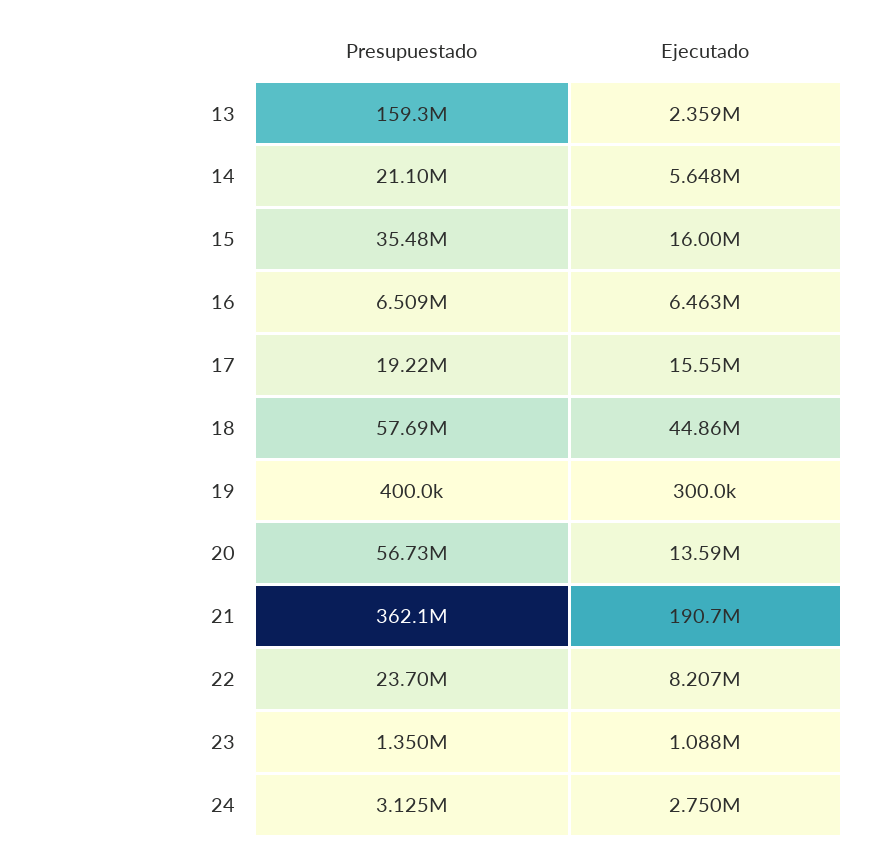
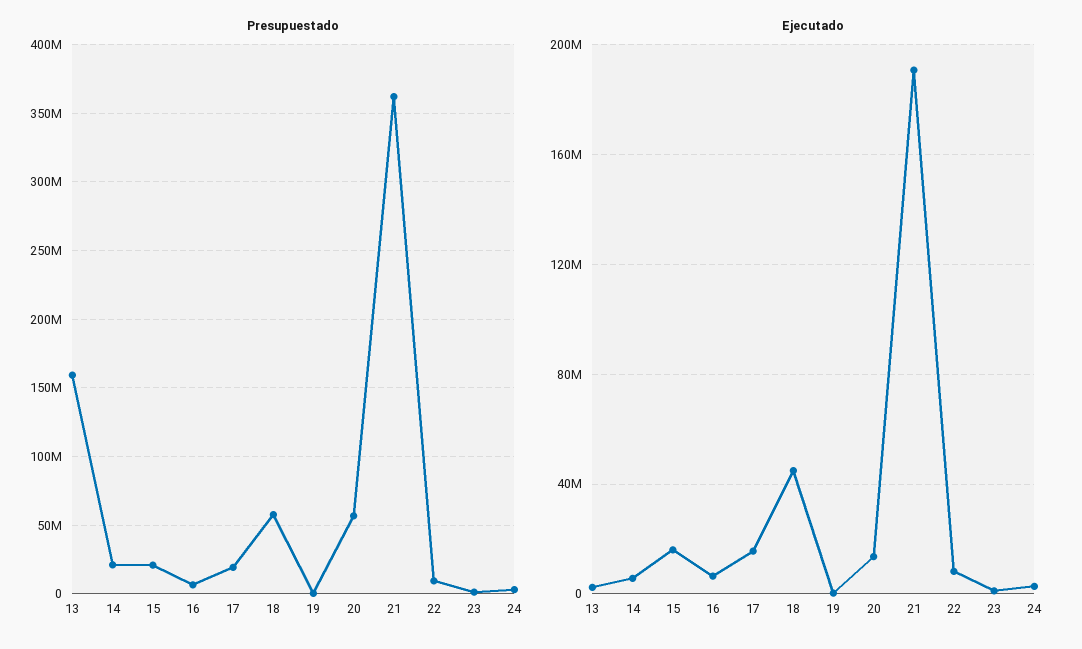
  {
    "Presupuestado": {
      "13": 159300000,
      "14": 21100000,
-     "15": 35480000,
+     "15": 20000000,
      "16": 6509000,
      "17": 19220000,
      "18": 57690000,
      "19": 400000,
      "20": 56730000,
      "21": 362100000,
-     "22": 23700000,
+     "22": 10000000,
      "23": 1350000,
      "24": 3125000
    },
    "Ejecutado": {
      "13": 2359000,
      "14": 5648000,
      "15": 16000000,
      "16": 6463000,
      "17": 15550000,
      "18": 44860000,
      "19": 300000,
      "20": 13590000,
      "21": 190700000,
      "22": 8207000,
      "23": 1088000,
      "24": 2750000
    }
  }

